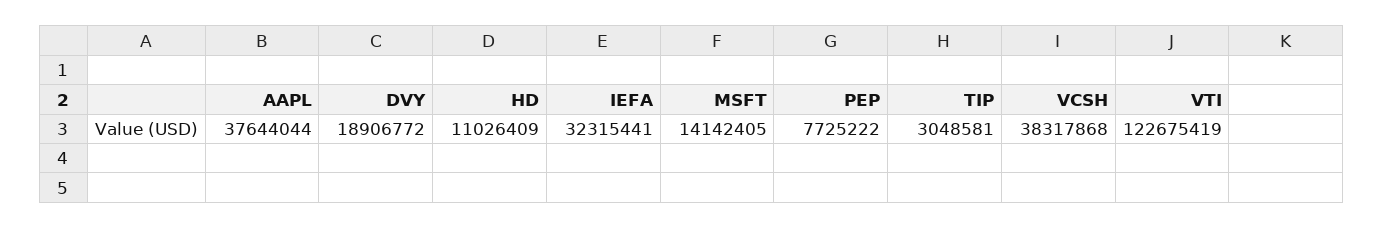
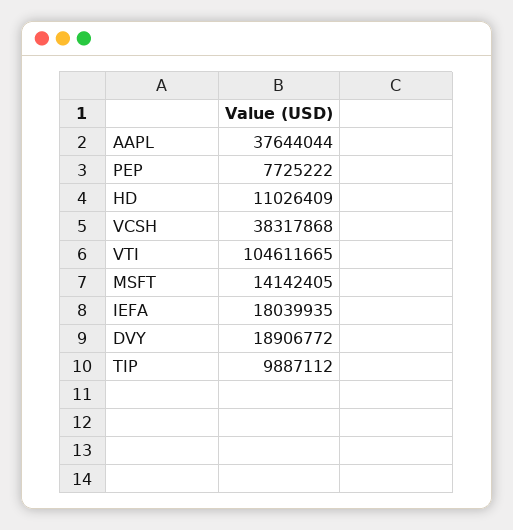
  {
    "AAPL": 37644044,
    "DVY": 18906772,
    "HD": 11026409,
-   "IEFA": 32315441,
+   "IEFA": 18039935,
    "MSFT": 14142405,
    "PEP": 7725222,
-   "TIP": 3048581,
+   "TIP": 9887112,
    "VCSH": 38317868,
-   "VTI": 122675419
+   "VTI": 104611665
  }

